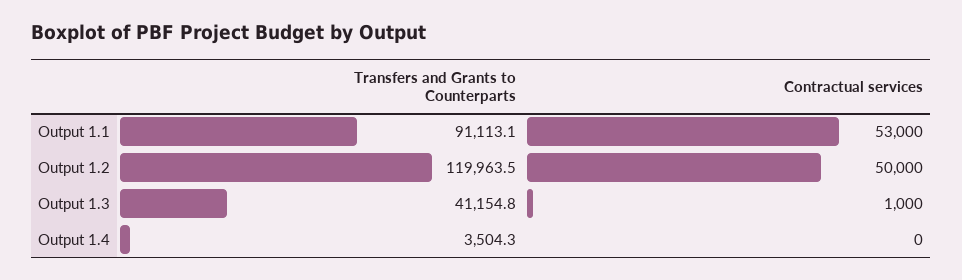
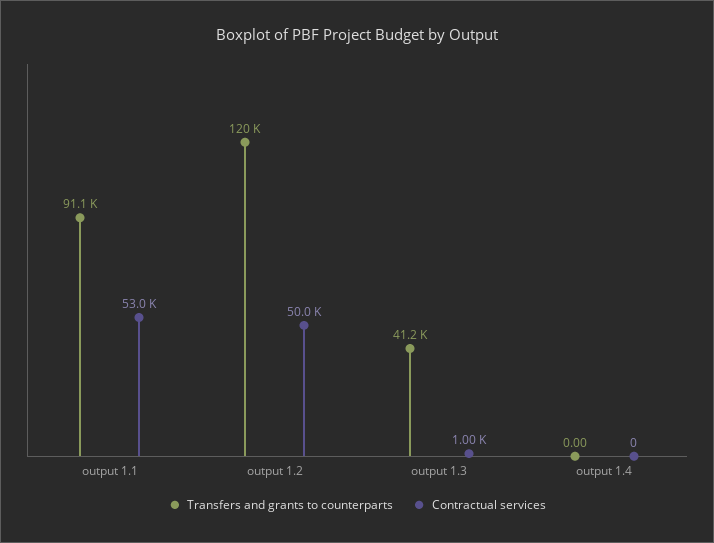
  {
    "Transfers and Grants to Counterparts": {
      "Output 1.1": 91113.1,
      "Output 1.2": 119963.5,
      "Output 1.3": 41154.8,
-     "Output 1.4": 3504.3
+     "Output 1.4": 0
    },
    "Contractual services": {
      "Output 1.1": 53000,
      "Output 1.2": 50000,
      "Output 1.3": 1000,
      "Output 1.4": 0
    }
  }

